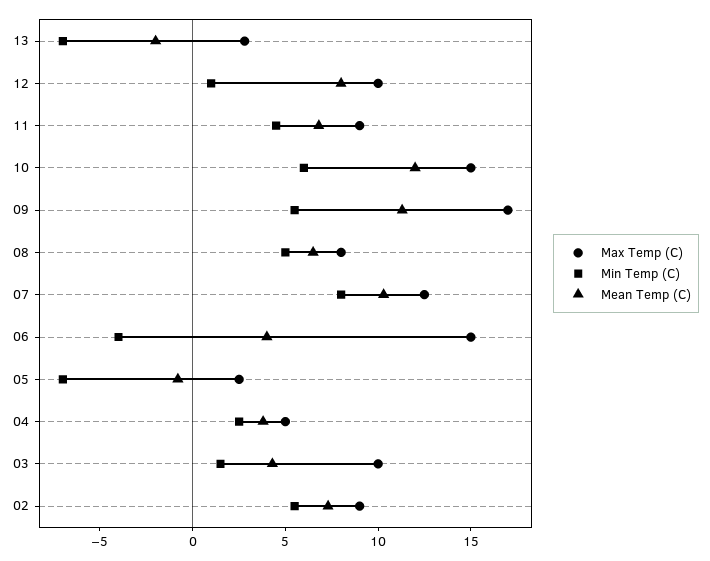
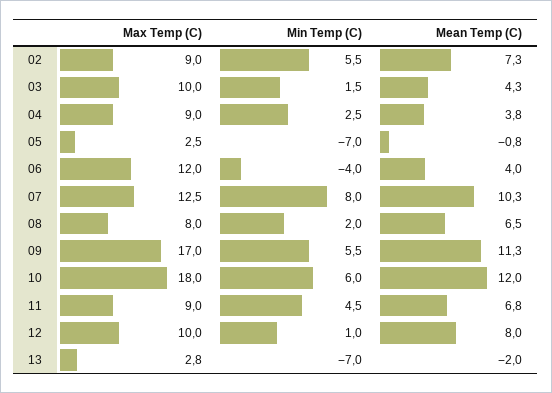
  {
    "Max Temp (C)": {
      "13": 2.8,
      "12": 10,
      "11": 9,
-     "10": 15,
+     "10": 18,
      "09": 17,
      "08": 8,
      "07": 12.5,
-     "06": 15,
+     "06": 12,
      "05": 2.5,
-     "04": 5,
+     "04": 9,
      "03": 10,
      "02": 9
    },
    "Min Temp (C)": {
      "13": -7,
      "12": 1,
      "11": 4.5,
      "10": 6,
      "09": 5.5,
-     "08": 5,
+     "08": 2,
      "07": 8,
      "06": -4,
      "05": -7,
      "04": 2.5,
      "03": 1.5,
      "02": 5.5
    },
    "Mean Temp (C)": {
      "13": -2,
      "12": 8,
      "11": 6.8,
      "10": 12,
      "09": 11.3,
      "08": 6.5,
      "07": 10.3,
      "06": 4,
      "05": -0.8,
      "04": 3.8,
      "03": 4.3,
      "02": 7.3
    }
  }

